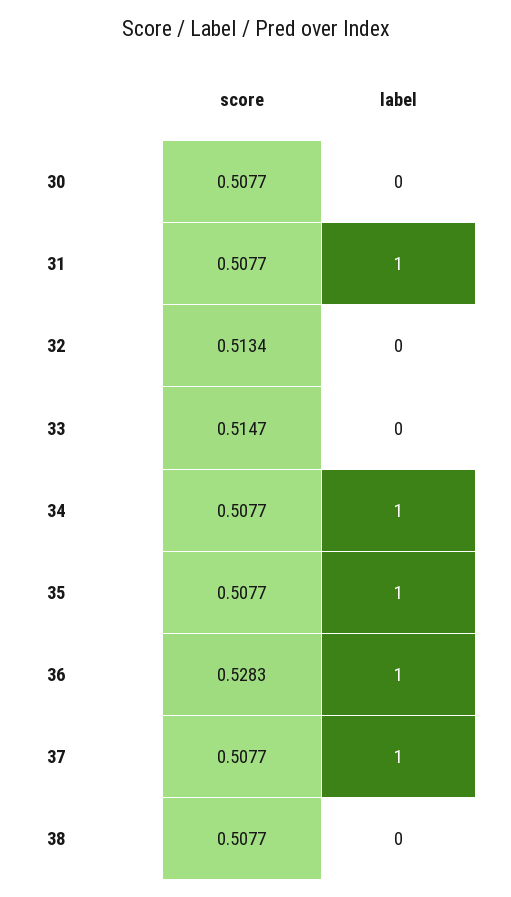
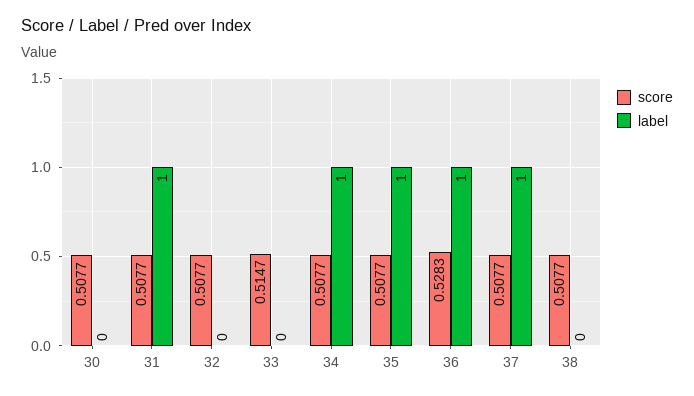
  {
    "score": {
      "30": 0.5077,
      "31": 0.5077,
-     "32": 0.5134,
+     "32": 0.5077,
      "33": 0.5147,
      "34": 0.5077,
      "35": 0.5077,
      "36": 0.5283,
      "37": 0.5077,
      "38": 0.5077
    },
    "label": {
      "30": 0,
      "31": 1,
      "32": 0,
      "33": 0,
      "34": 1,
      "35": 1,
      "36": 1,
      "37": 1,
      "38": 0
    }
  }

